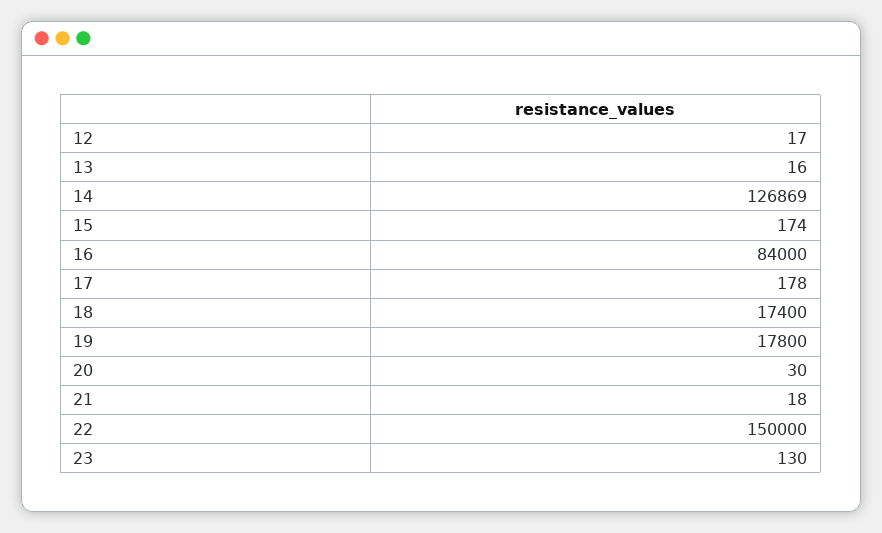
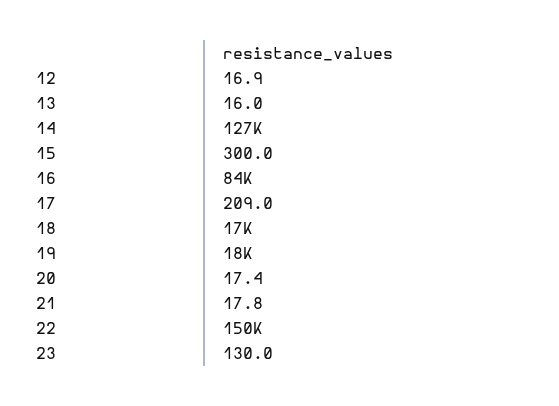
  {
    "12": 16.9,
    "13": 16,
    "14": 126869,
-   "15": 174,
+   "15": 300,
    "16": 84000,
-   "17": 178,
+   "17": 209,
    "18": 17400,
    "19": 17800,
-   "20": 30,
+   "20": 17.4,
    "21": 17.8,
    "22": 150000,
    "23": 130
  }

